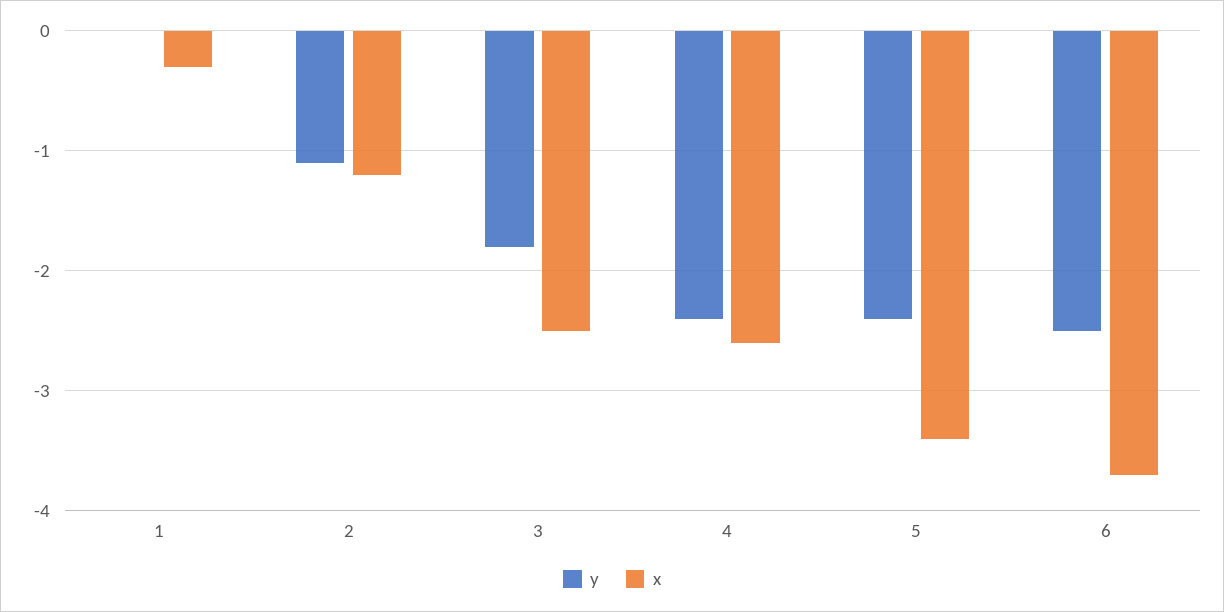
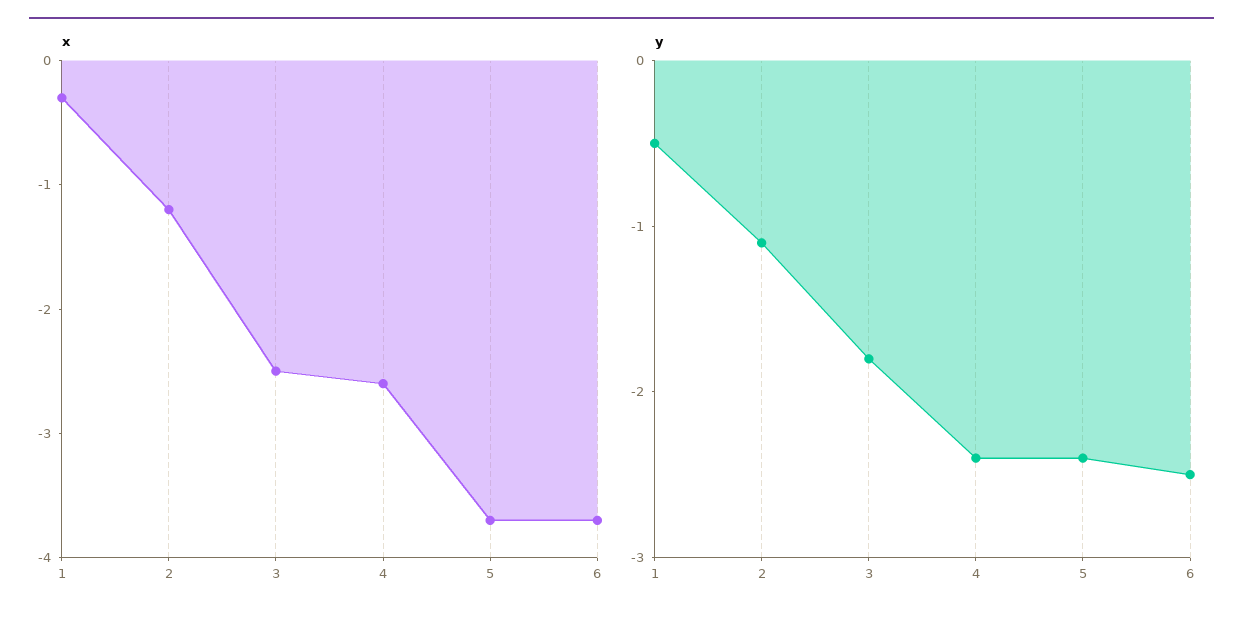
  {
    "y": {
-     "1": 0,
+     "1": -0.5,
      "2": -1.1,
      "3": -1.8,
      "4": -2.4,
      "5": -2.4,
      "6": -2.5
    },
    "x": {
      "1": -0.3,
      "2": -1.2,
      "3": -2.5,
      "4": -2.6,
-     "5": -3.4,
+     "5": -3.7,
      "6": -3.7
    }
  }

